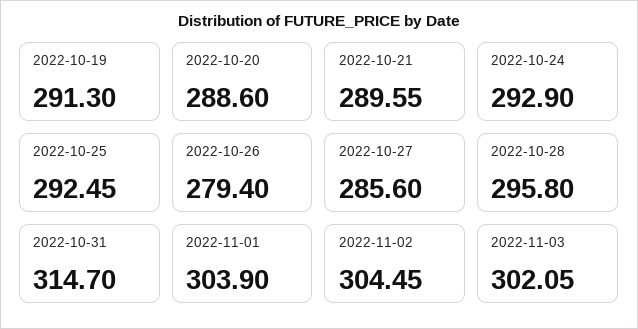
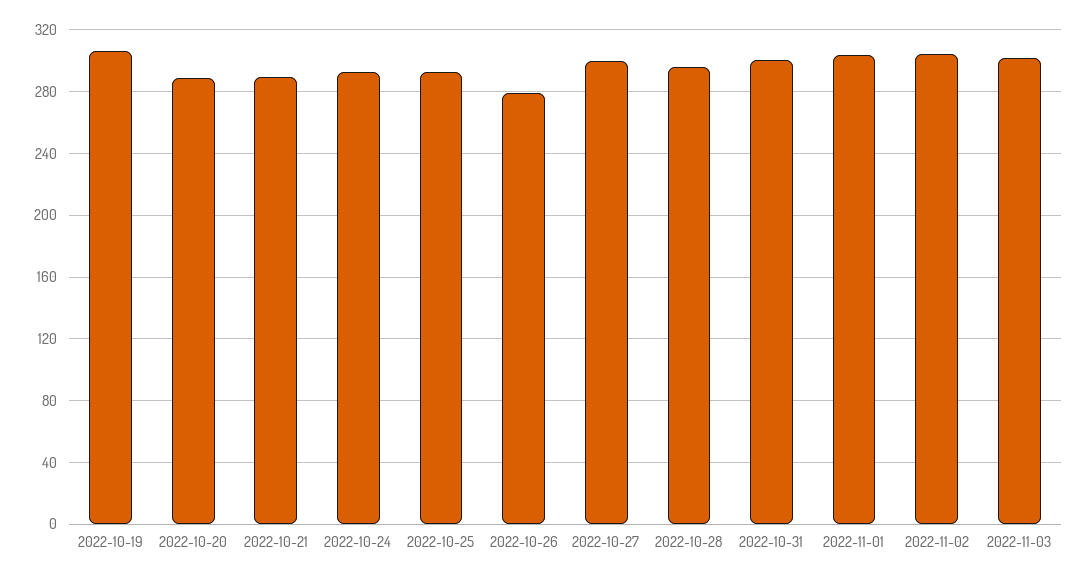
  {
-   "2022-10-19": 291.3,
+   "2022-10-19": 305,
    "2022-10-20": 288.6,
    "2022-10-21": 289.55,
    "2022-10-24": 292.9,
    "2022-10-25": 292.45,
    "2022-10-26": 279.4,
-   "2022-10-27": 285.6,
+   "2022-10-27": 300,
    "2022-10-28": 295.8,
-   "2022-10-31": 314.7,
+   "2022-10-31": 300,
    "2022-11-01": 303.9,
    "2022-11-02": 304.45,
    "2022-11-03": 302.05
  }

